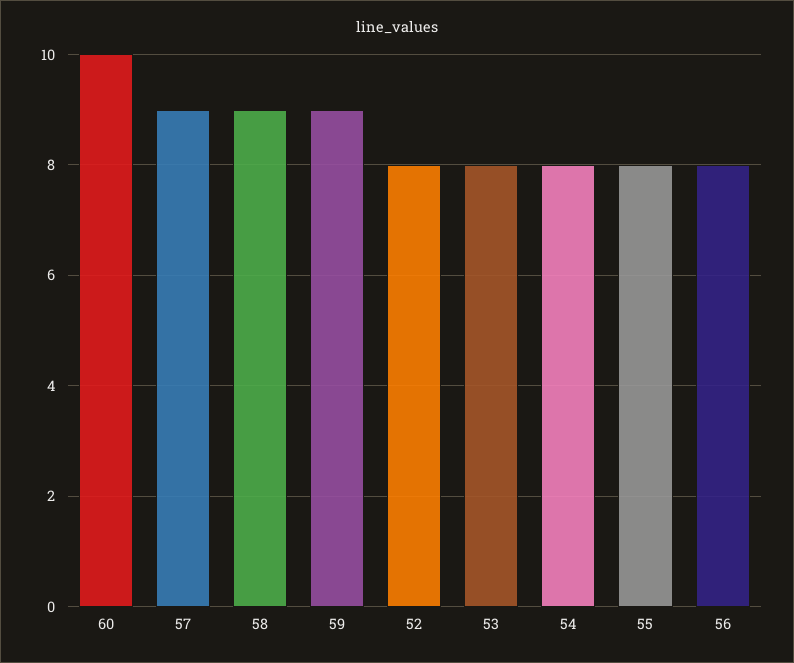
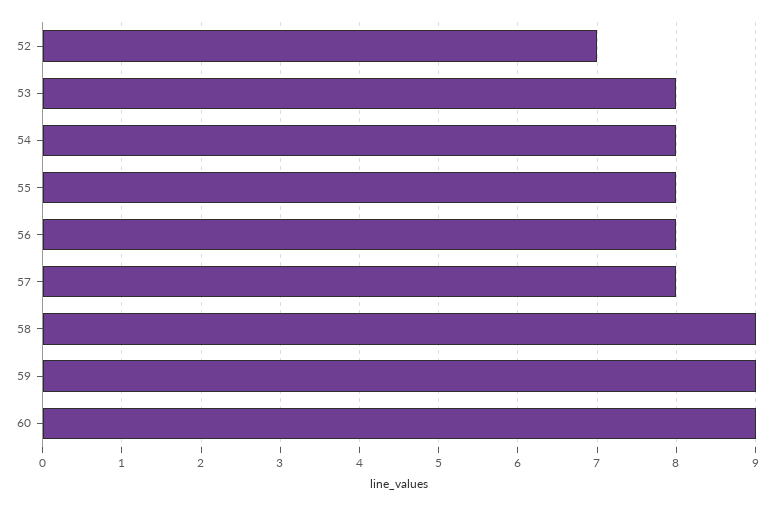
  {
-   "60": 10,
+   "60": 9,
-   "57": 9,
+   "57": 8,
    "58": 9,
    "59": 9,
-   "52": 8,
+   "52": 7,
    "53": 8,
    "54": 8,
    "55": 8,
    "56": 8
  }

